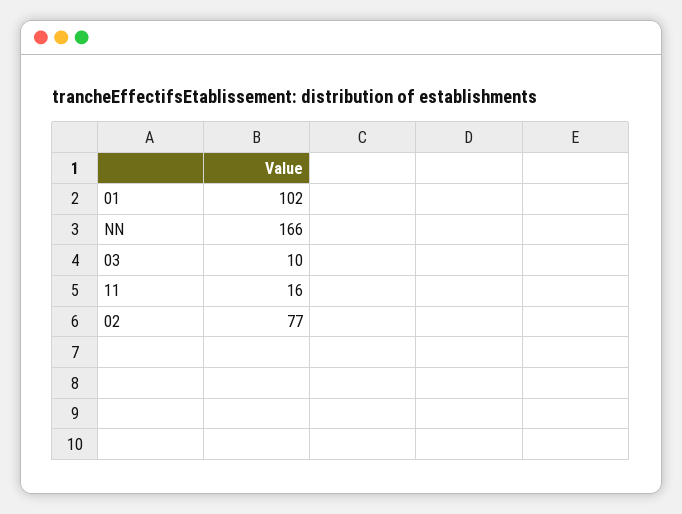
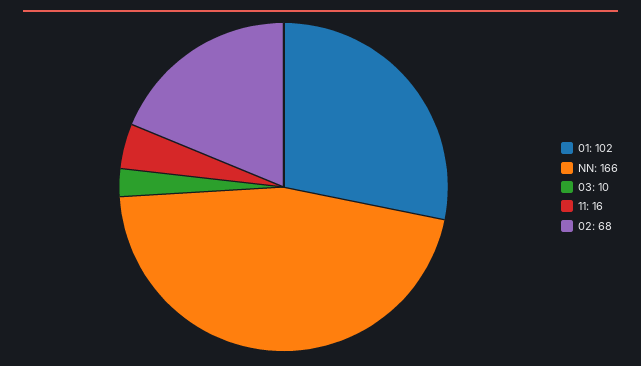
  {
    "01": 102,
    "NN": 166,
    "03": 10,
    "11": 16,
-   "02": 77
+   "02": 68
  }

